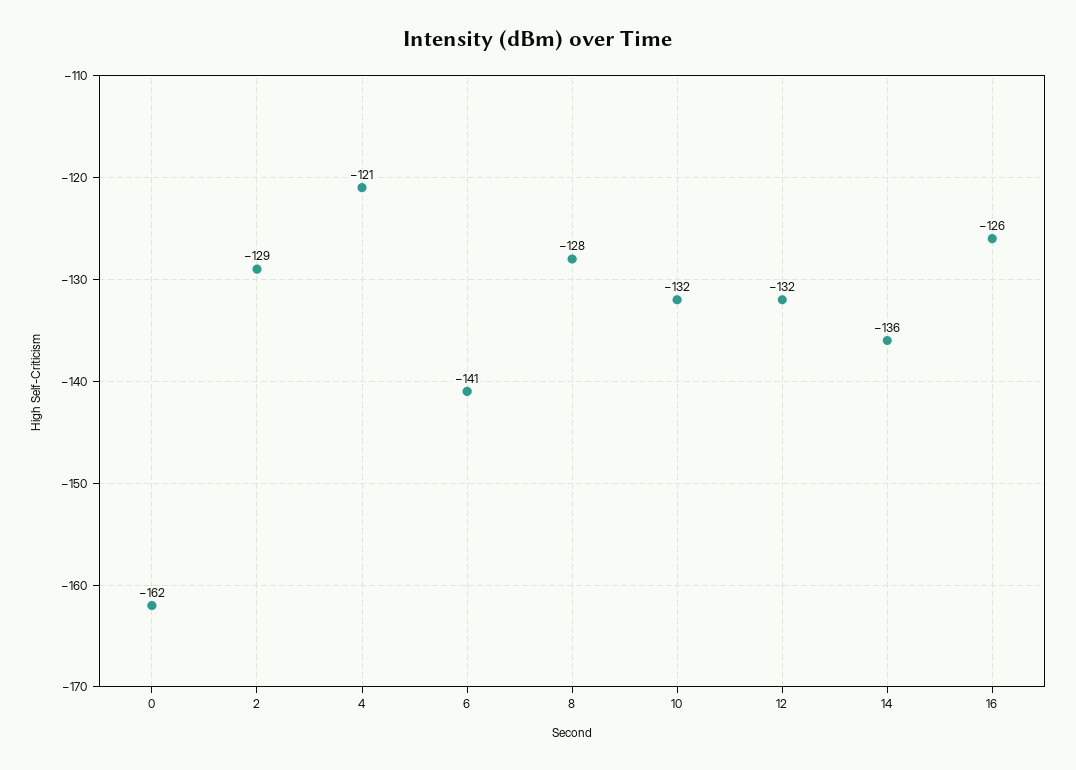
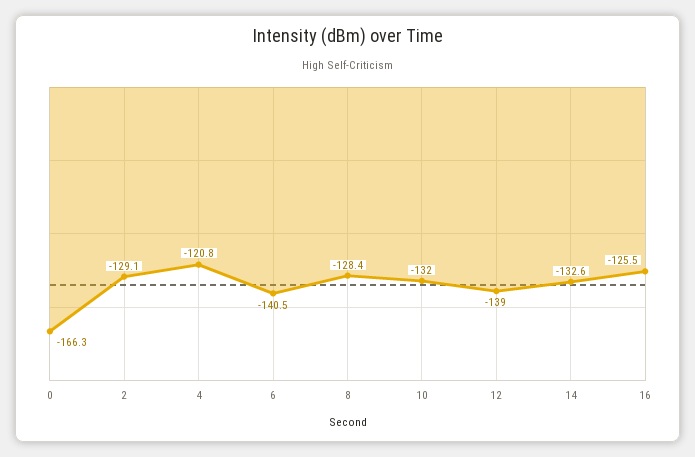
  {
-   "0": -162,
+   "0": -166.3,
    "2": -129.1,
    "4": -120.8,
    "6": -140.5,
    "8": -128.4,
    "10": -132,
-   "12": -132,
+   "12": -139,
-   "14": -136,
+   "14": -132.6,
    "16": -125.5
  }

